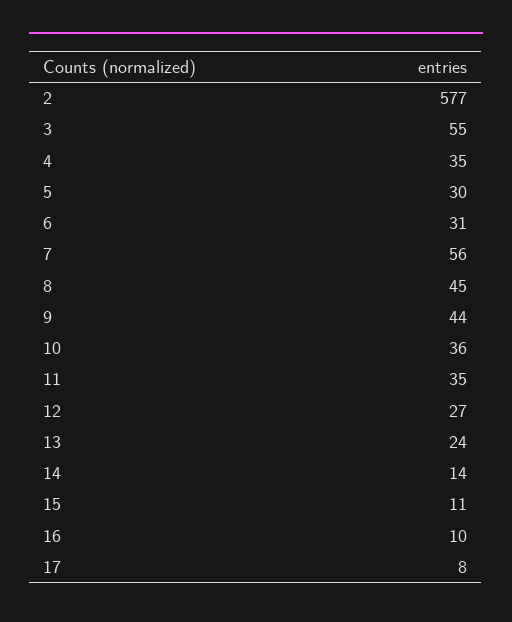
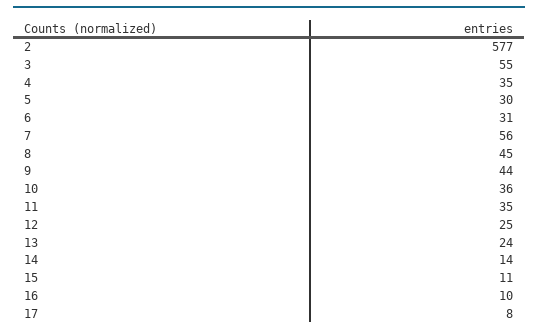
  {
    "2": 577,
    "3": 55,
    "4": 35,
    "5": 30,
    "6": 31,
    "7": 56,
    "8": 45,
    "9": 44,
    "10": 36,
    "11": 35,
-   "12": 27,
+   "12": 25,
    "13": 24,
    "14": 14,
    "15": 11,
    "16": 10,
    "17": 8
  }

